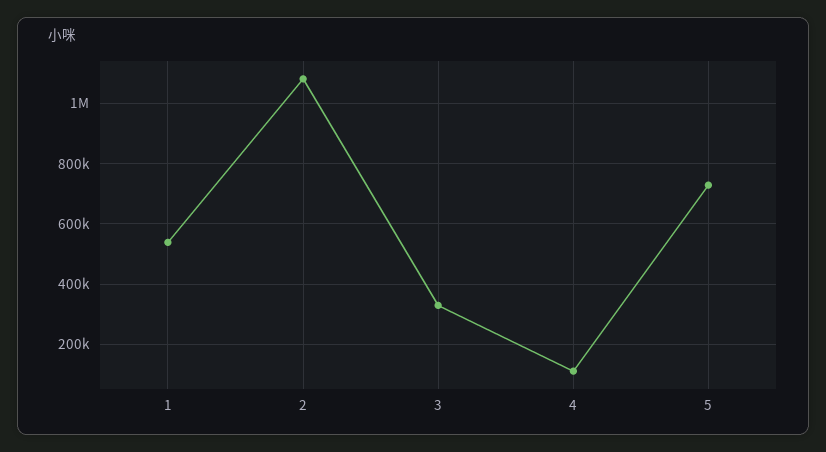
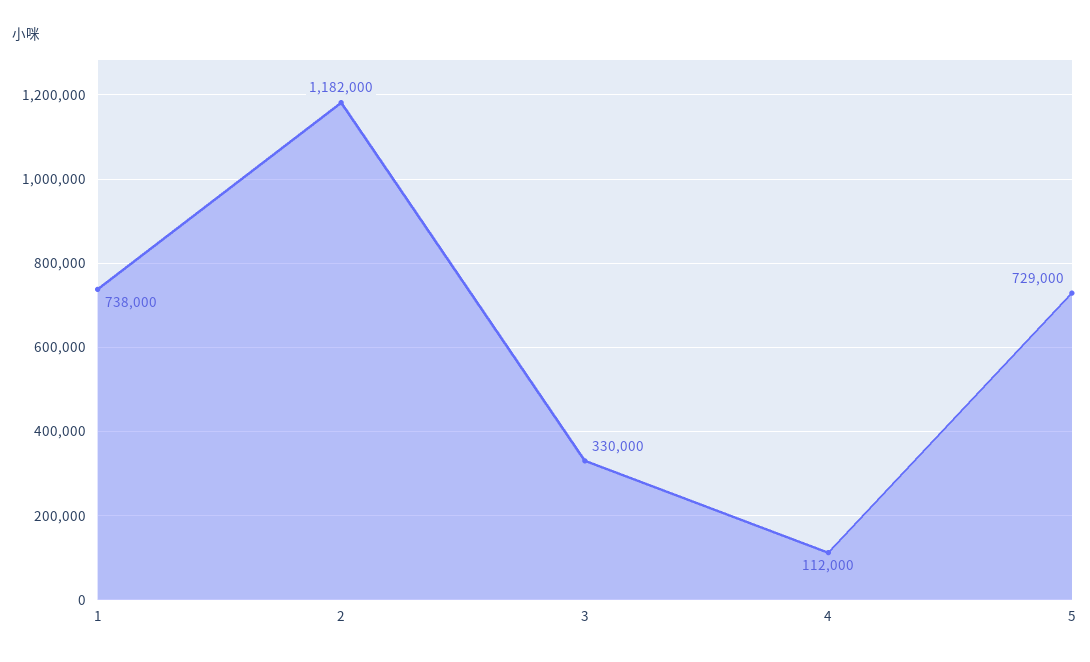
  {
-   "1": 540000,
+   "1": 738000,
-   "2": 1080000,
+   "2": 1182000,
    "3": 330000,
    "4": 112000,
    "5": 729000
  }

